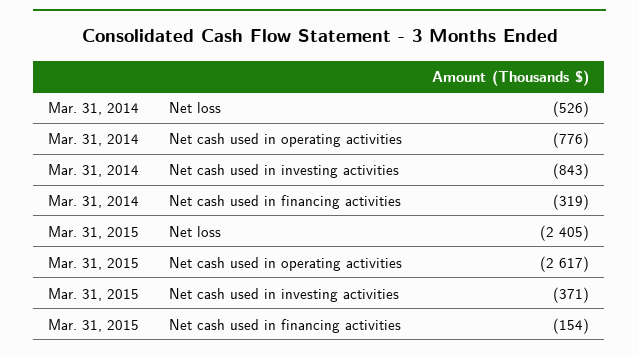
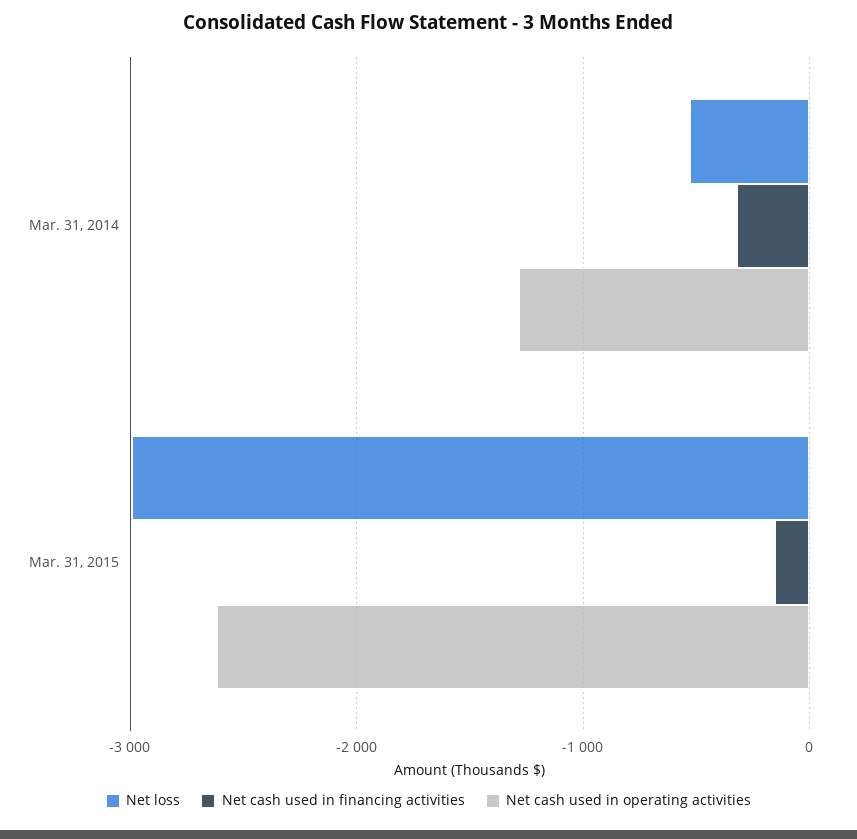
  {
    "Net loss": {
      "Mar. 31, 2014": -526,
-     "Mar. 31, 2015": -2405
+     "Mar. 31, 2015": -3000
    },
    "Net cash used in operating activities": {
-     "Mar. 31, 2014": -776,
+     "Mar. 31, 2014": -1300,
      "Mar. 31, 2015": -2617
    },
-   "Net cash used in investing activities": {
-     "Mar. 31, 2014": -843,
-     "Mar. 31, 2015": -371
-   },
    "Net cash used in financing activities": {
      "Mar. 31, 2014": -319,
      "Mar. 31, 2015": -154
    }
  }

